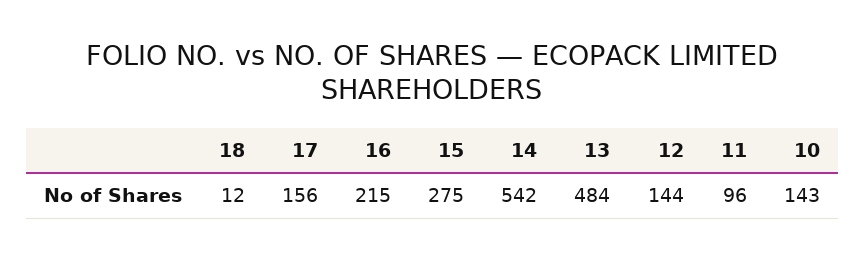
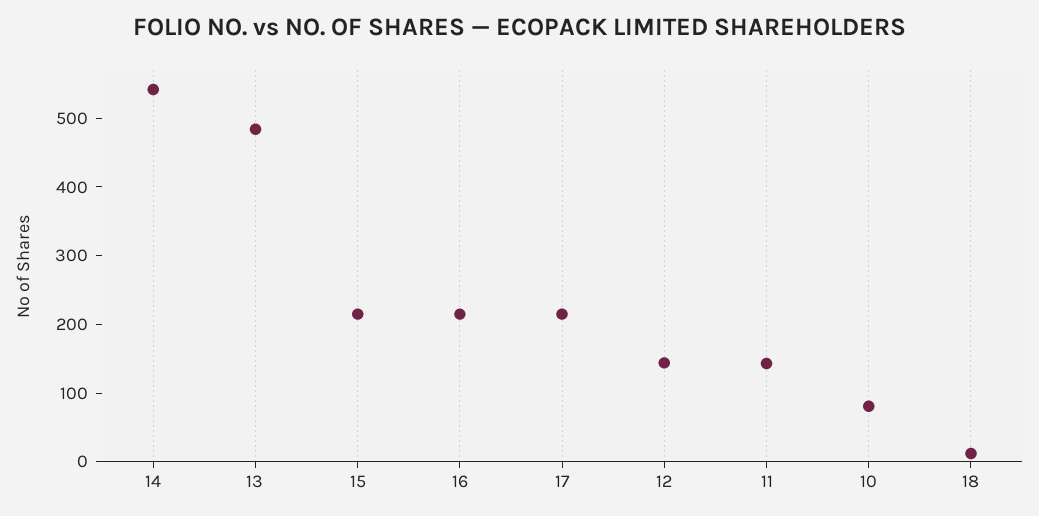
  {
    "18": 12,
-   "17": 156,
+   "17": 220,
    "16": 215,
-   "15": 275,
+   "15": 220,
    "14": 542,
    "13": 484,
    "12": 144,
-   "11": 96,
+   "11": 140,
-   "10": 143
+   "10": 80
  }

